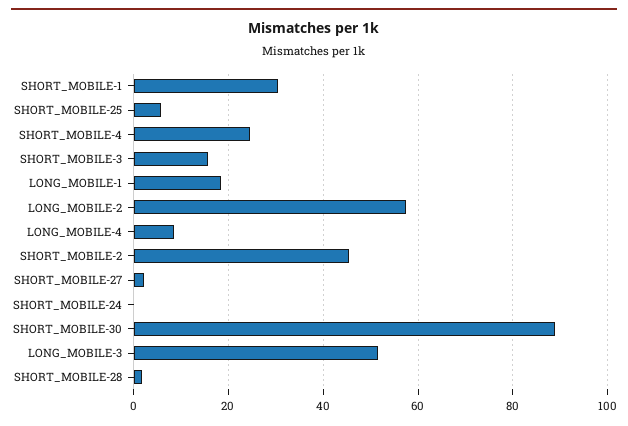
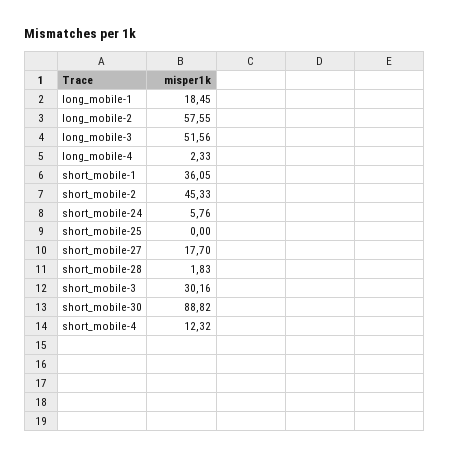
  {
-   "SHORT_MOBILE-1": 30,
+   "SHORT_MOBILE-1": 36.05,
-   "SHORT_MOBILE-25": 6,
+   "SHORT_MOBILE-25": 0,
-   "SHORT_MOBILE-4": 24,
+   "SHORT_MOBILE-4": 12.32,
-   "SHORT_MOBILE-3": 16,
+   "SHORT_MOBILE-3": 30.16,
    "LONG_MOBILE-1": 18.45,
    "LONG_MOBILE-2": 57.55,
-   "LONG_MOBILE-4": 8,
+   "LONG_MOBILE-4": 2.33,
    "SHORT_MOBILE-2": 45.33,
-   "SHORT_MOBILE-27": 2,
+   "SHORT_MOBILE-27": 17.7,
-   "SHORT_MOBILE-24": 0,
+   "SHORT_MOBILE-24": 5.76,
    "SHORT_MOBILE-30": 88.82,
    "LONG_MOBILE-3": 51.56,
    "SHORT_MOBILE-28": 1.83
  }

